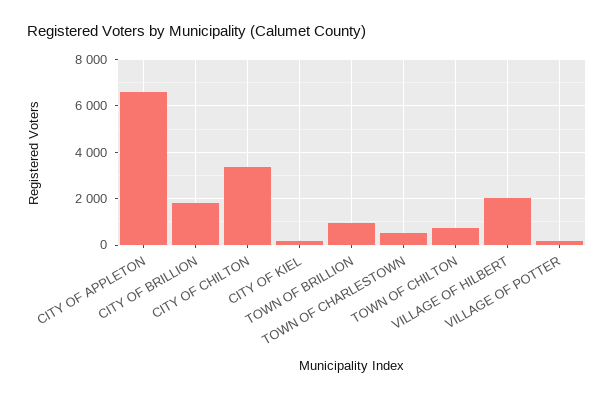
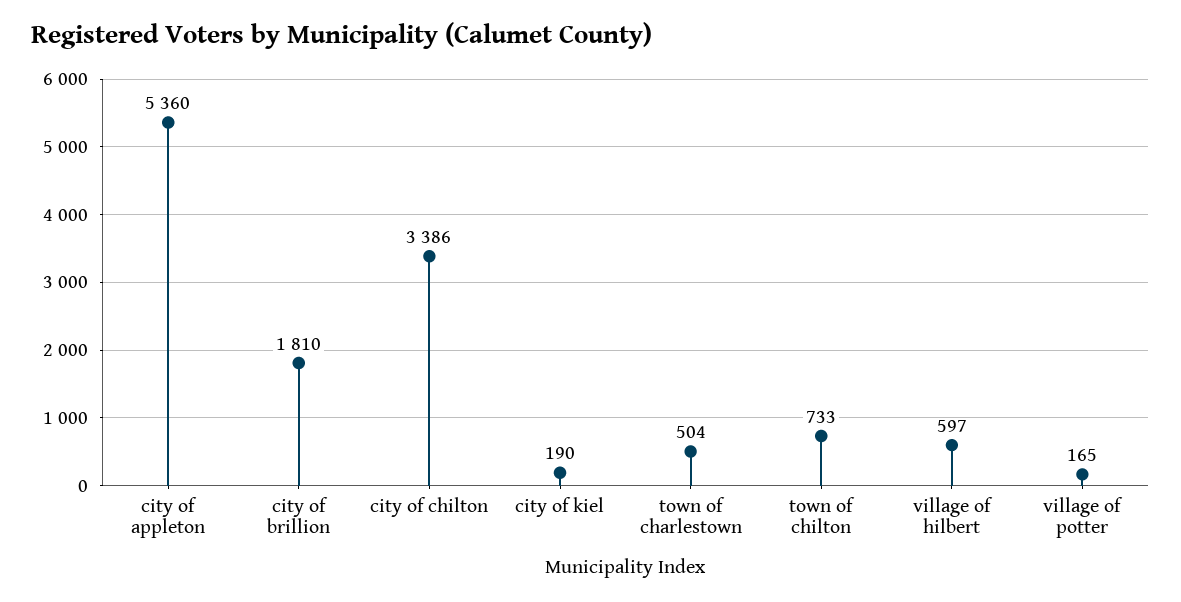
  {
-   "CITY OF APPLETON": 6500,
+   "CITY OF APPLETON": 5360,
    "CITY OF BRILLION": 1810,
    "CITY OF CHILTON": 3386,
    "CITY OF KIEL": 190,
-   "TOWN OF BRILLION": 1000,
    "TOWN OF CHARLESTOWN": 504,
    "TOWN OF CHILTON": 733,
-   "VILLAGE OF HILBERT": 2000,
+   "VILLAGE OF HILBERT": 597,
    "VILLAGE OF POTTER": 165
  }

